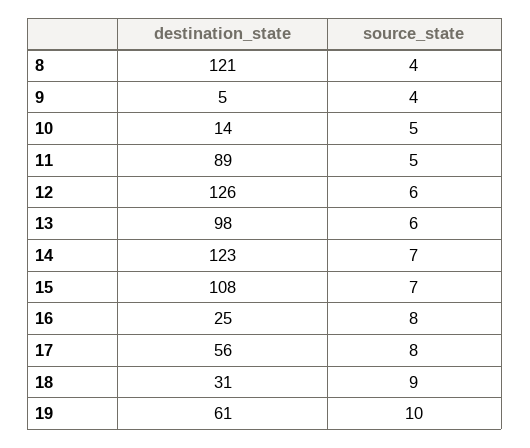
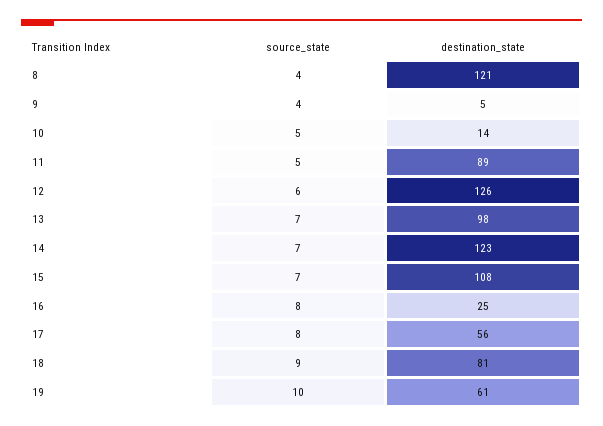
  {
    "destination_state": {
      "8": 121,
      "9": 5,
      "10": 14,
      "11": 89,
      "12": 126,
      "13": 98,
      "14": 123,
      "15": 108,
      "16": 25,
      "17": 56,
-     "18": 31,
+     "18": 81,
      "19": 61
    },
    "source_state": {
      "8": 4,
      "9": 4,
      "10": 5,
      "11": 5,
      "12": 6,
-     "13": 6,
+     "13": 7,
      "14": 7,
      "15": 7,
      "16": 8,
      "17": 8,
      "18": 9,
      "19": 10
    }
  }

